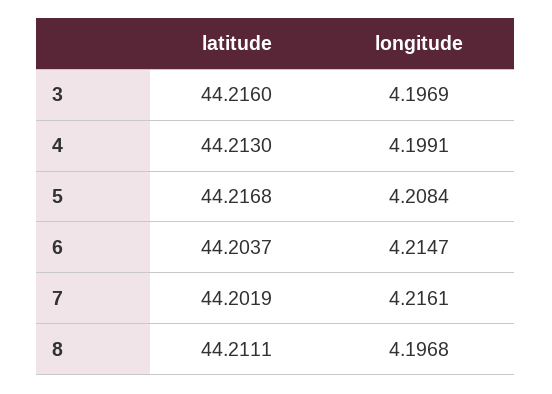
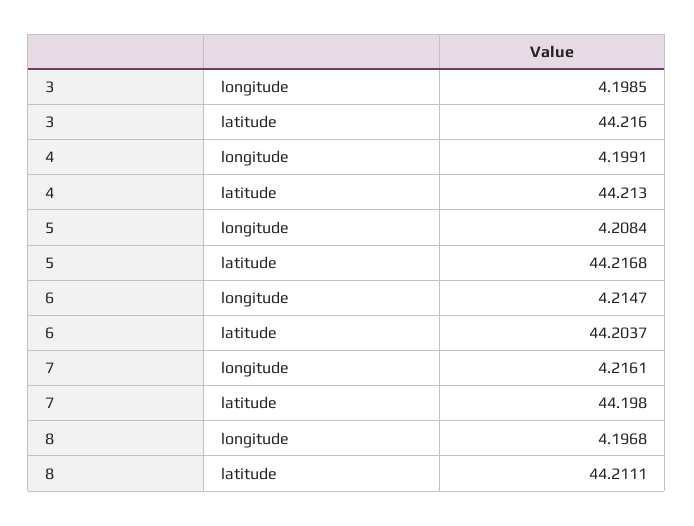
  {
    "latitude": {
      "3": 44.216,
      "4": 44.213,
      "5": 44.2168,
      "6": 44.2037,
-     "7": 44.2019,
+     "7": 44.198,
      "8": 44.2111
    },
    "longitude": {
-     "3": 4.1969,
+     "3": 4.1985,
      "4": 4.1991,
      "5": 4.2084,
      "6": 4.2147,
      "7": 4.2161,
      "8": 4.1968
    }
  }

